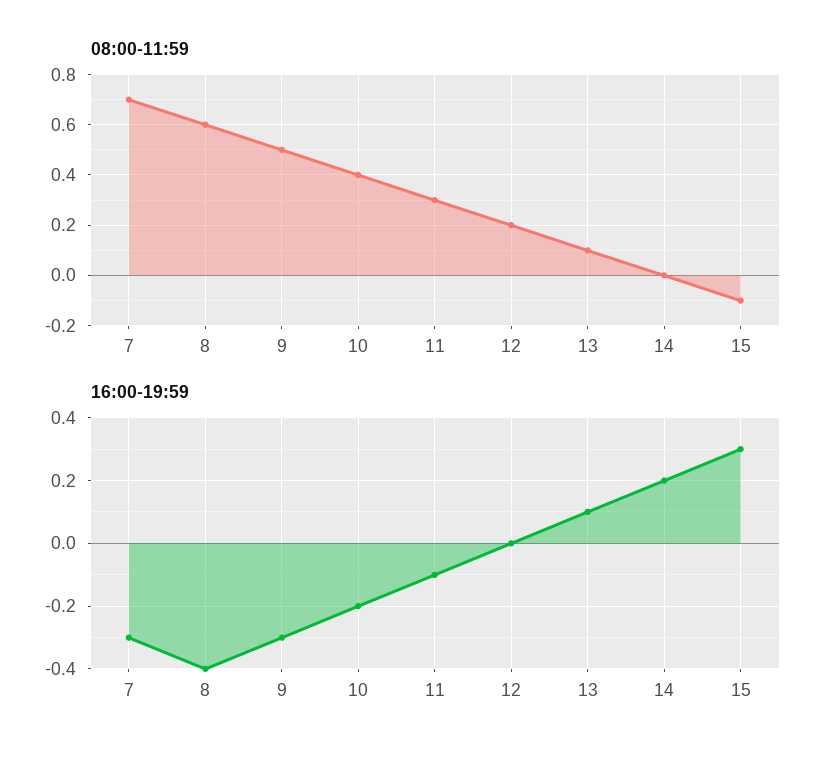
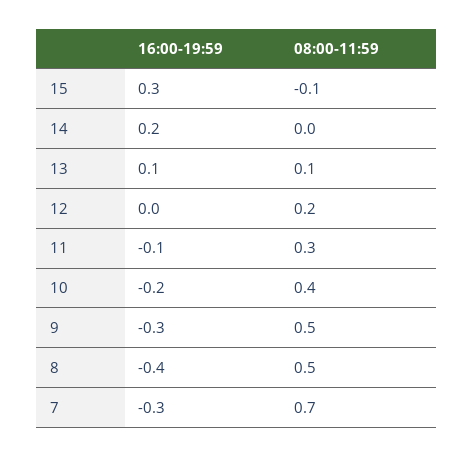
  {
    "08:00-11:59": {
      "7": 0.7,
-     "8": 0.6,
+     "8": 0.5,
      "9": 0.5,
      "10": 0.4,
      "11": 0.3,
      "12": 0.2,
      "13": 0.1,
      "14": 0,
      "15": -0.1
    },
    "16:00-19:59": {
      "7": -0.3,
      "8": -0.4,
      "9": -0.3,
      "10": -0.2,
      "11": -0.1,
      "12": 0,
      "13": 0.1,
      "14": 0.2,
      "15": 0.3
    }
  }

